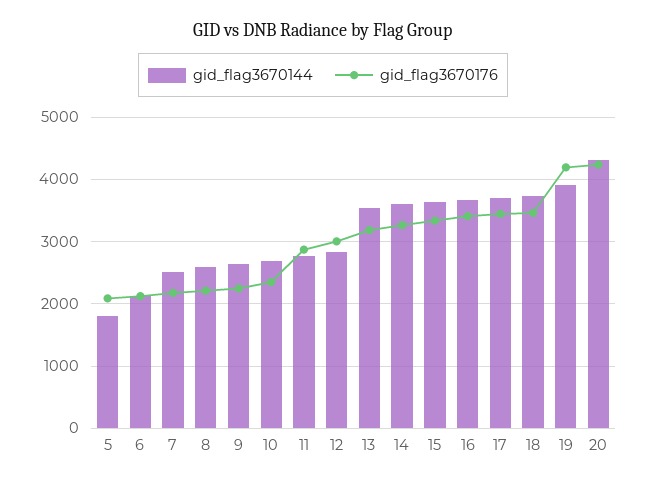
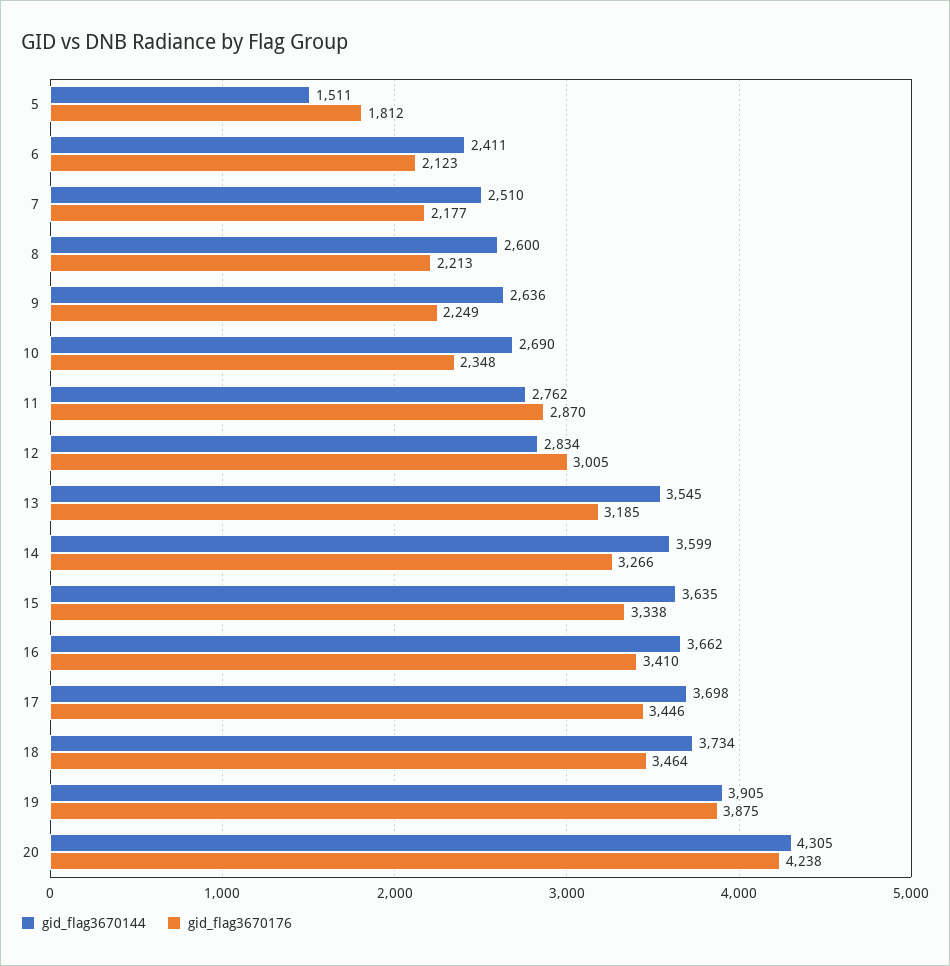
  {
    "gid_flag3670144": {
-     "5": 1800,
+     "5": 1511,
-     "6": 2100,
+     "6": 2411,
      "7": 2510,
      "8": 2600,
      "9": 2636,
      "10": 2690,
      "11": 2762,
      "12": 2834,
      "13": 3545,
      "14": 3599,
      "15": 3635,
      "16": 3662,
      "17": 3698,
      "18": 3734,
      "19": 3905,
      "20": 4305
    },
    "gid_flag3670176": {
-     "5": 2100,
+     "5": 1812,
      "6": 2123,
      "7": 2177,
      "8": 2213,
      "9": 2249,
      "10": 2348,
      "11": 2870,
      "12": 3005,
      "13": 3185,
      "14": 3266,
      "15": 3338,
      "16": 3410,
      "17": 3446,
      "18": 3464,
-     "19": 4200,
+     "19": 3875,
      "20": 4238
    }
  }

